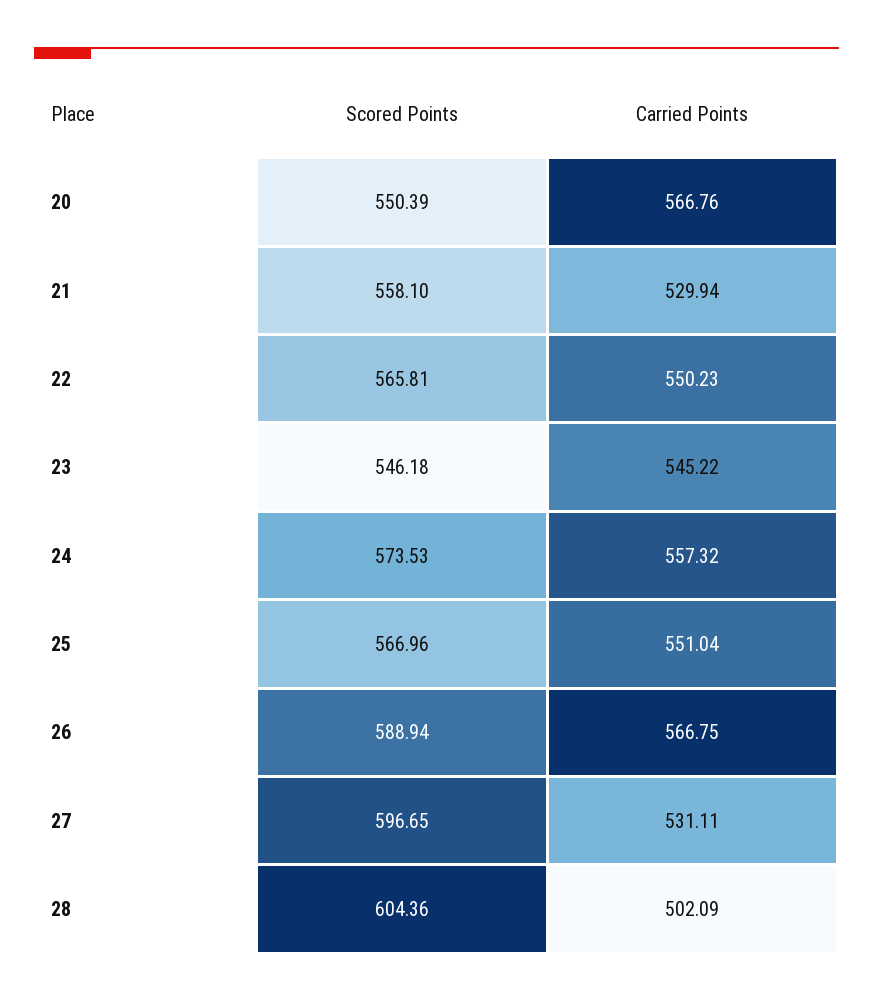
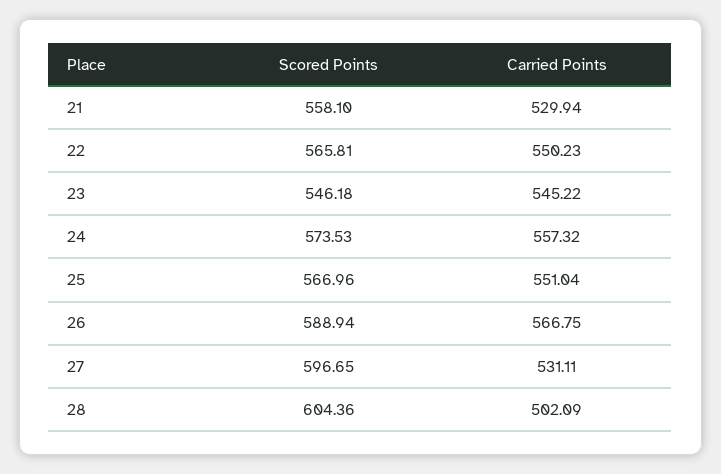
  {
    "Scored Points": {
-     "20": 550.39,
      "21": 558.1,
      "22": 565.81,
      "23": 546.18,
      "24": 573.53,
      "25": 566.96,
      "26": 588.94,
      "27": 596.65,
      "28": 604.36
    },
    "Carried Points": {
-     "20": 566.76,
      "21": 529.94,
      "22": 550.23,
      "23": 545.22,
      "24": 557.32,
      "25": 551.04,
      "26": 566.75,
      "27": 531.11,
      "28": 502.09
    }
  }

